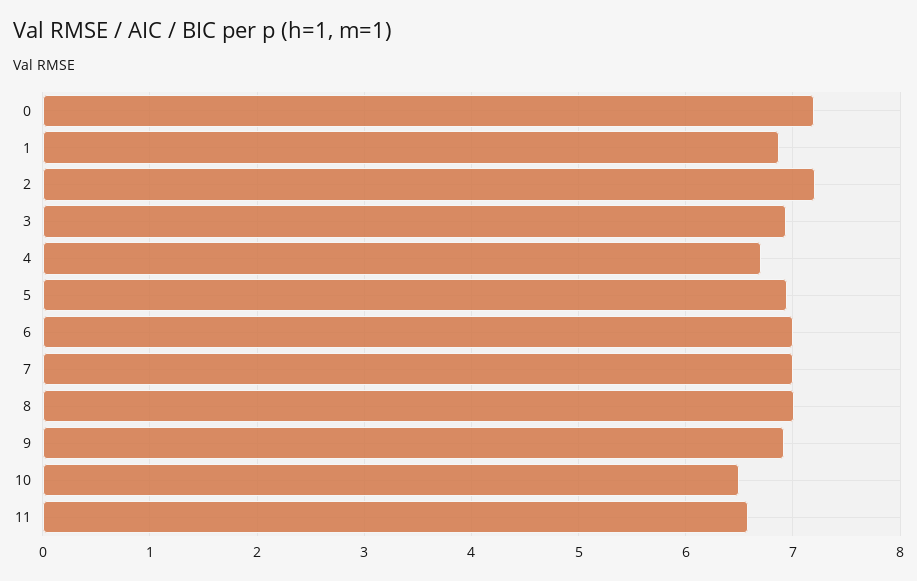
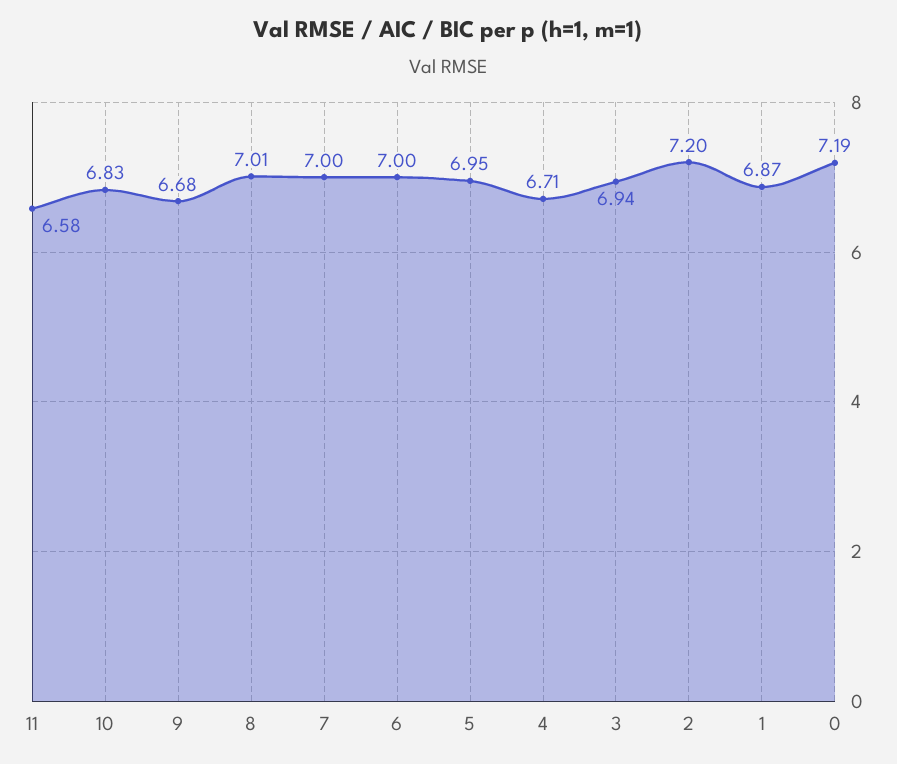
  {
    "0": 7.19,
    "1": 6.87,
    "2": 7.2,
    "3": 6.94,
    "4": 6.71,
    "5": 6.95,
    "6": 7,
    "7": 7,
    "8": 7.01,
-   "9": 6.9,
+   "9": 6.68,
-   "10": 6.5,
+   "10": 6.83,
    "11": 6.58
  }

